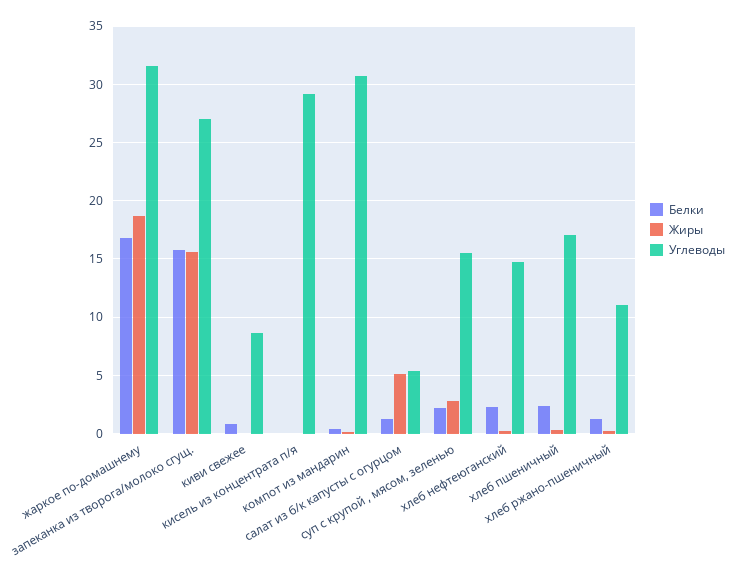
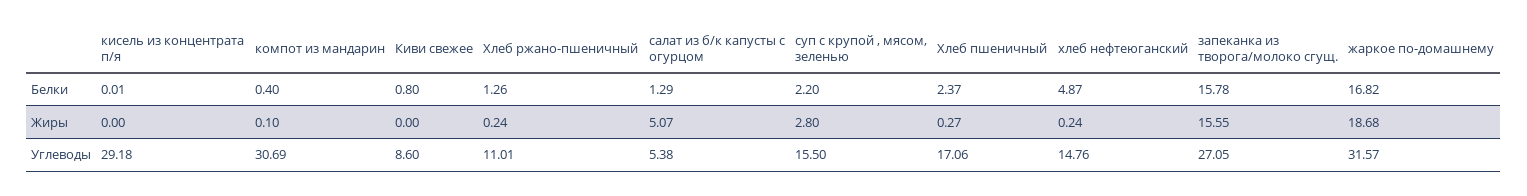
  {
    "Белки": {
      "жаркое по-домашнему": 16.82,
      "запеканка из творога/молоко сгущ.": 15.78,
      "киви свежее": 0.8,
      "кисель из концентрата п/я": 0.01,
      "компот из мандарин": 0.4,
      "салат из б/к капусты с огурцом": 1.29,
      "суп с крупой , мясом, зеленью": 2.2,
-     "хлеб нефтеюганский": 2,
+     "хлеб нефтеюганский": 4.87,
      "хлеб пшеничный": 2.37,
      "хлеб ржано-пшеничный": 1.26
    },
    "Жиры": {
      "жаркое по-домашнему": 18.68,
      "запеканка из творога/молоко сгущ.": 15.55,
      "киви свежее": 0,
      "кисель из концентрата п/я": 0,
      "компот из мандарин": 0.1,
      "салат из б/к капусты с огурцом": 5.07,
      "суп с крупой , мясом, зеленью": 2.8,
      "хлеб нефтеюганский": 0.24,
      "хлеб пшеничный": 0.27,
      "хлеб ржано-пшеничный": 0.24
    },
    "Углеводы": {
      "жаркое по-домашнему": 31.57,
      "запеканка из творога/молоко сгущ.": 27.05,
      "киви свежее": 8.6,
      "кисель из концентрата п/я": 29.18,
      "компот из мандарин": 30.69,
      "салат из б/к капусты с огурцом": 5.38,
      "суп с крупой , мясом, зеленью": 15.5,
      "хлеб нефтеюганский": 14.76,
      "хлеб пшеничный": 17.06,
      "хлеб ржано-пшеничный": 11.01
    }
  }

